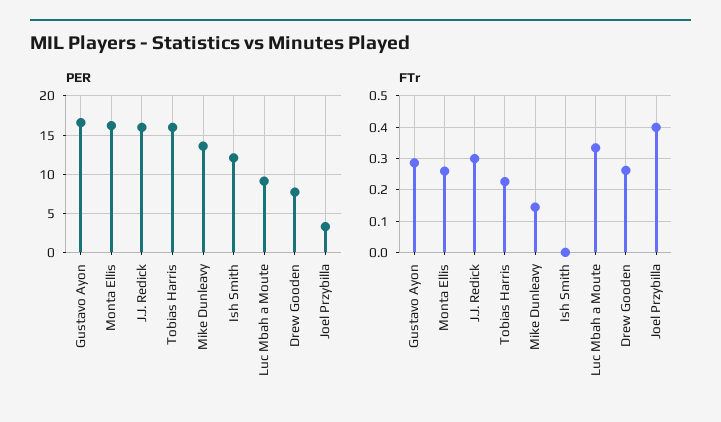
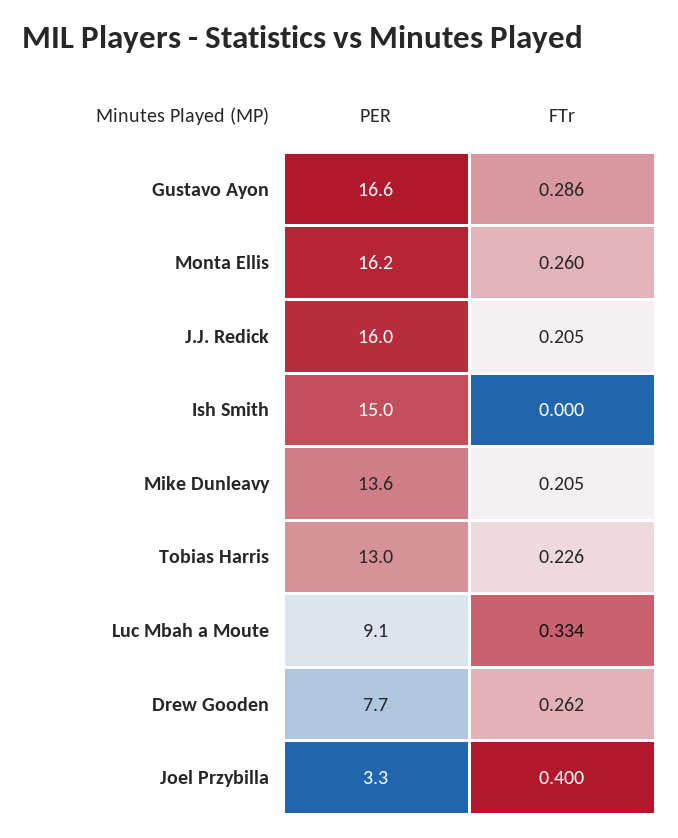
  {
    "PER": {
      "Gustavo Ayon": 16.6,
      "Monta Ellis": 16.2,
      "J.J. Redick": 16,
-     "Tobias Harris": 16,
+     "Tobias Harris": 13,
      "Mike Dunleavy": 13.6,
-     "Ish Smith": 12,
+     "Ish Smith": 15,
      "Luc Mbah a Moute": 9.1,
      "Drew Gooden": 7.7,
      "Joel Przybilla": 3.3
    },
    "FTr": {
      "Gustavo Ayon": 0.286,
      "Monta Ellis": 0.26,
-     "J.J. Redick": 0.3,
+     "J.J. Redick": 0.205,
      "Tobias Harris": 0.226,
-     "Mike Dunleavy": 0.14,
+     "Mike Dunleavy": 0.205,
      "Ish Smith": 0,
      "Luc Mbah a Moute": 0.334,
      "Drew Gooden": 0.262,
      "Joel Przybilla": 0.4
    }
  }

